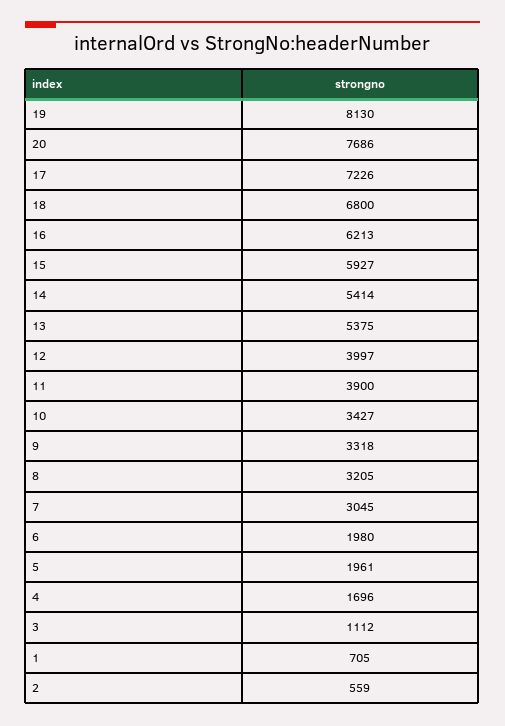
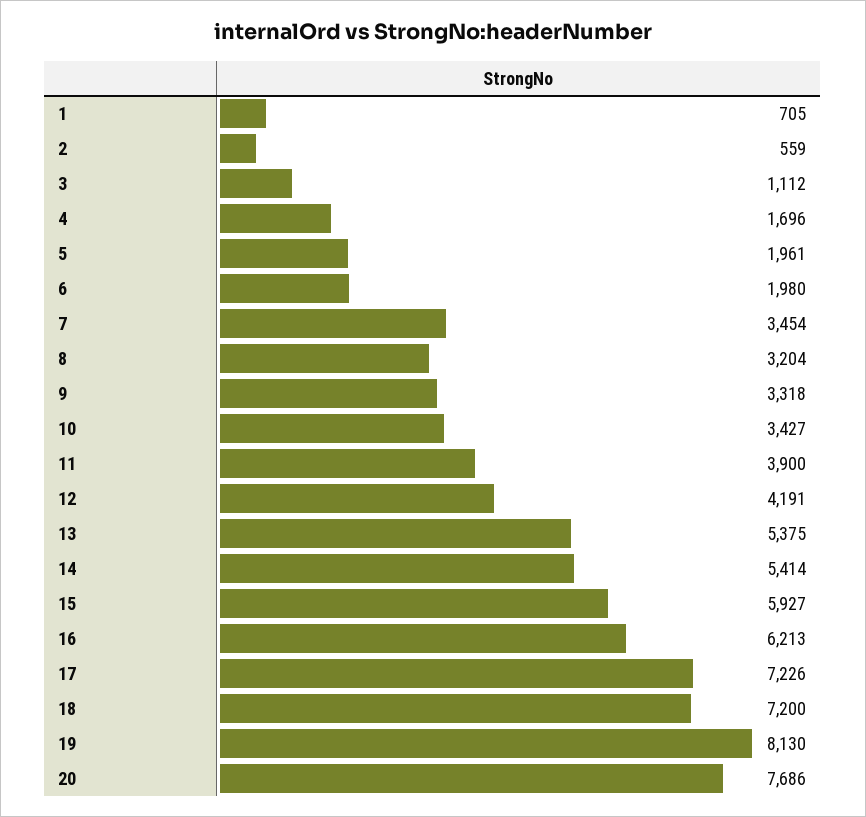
  {
    "19": 8130,
    "20": 7686,
    "17": 7226,
-   "18": 6800,
+   "18": 7200,
    "16": 6213,
    "15": 5927,
    "14": 5414,
    "13": 5375,
-   "12": 3997,
+   "12": 4191,
    "11": 3900,
    "10": 3427,
    "9": 3318,
-   "8": 3205,
+   "8": 3204,
-   "7": 3045,
+   "7": 3454,
    "6": 1980,
    "5": 1961,
    "4": 1696,
    "3": 1112,
    "1": 705,
    "2": 559
  }

